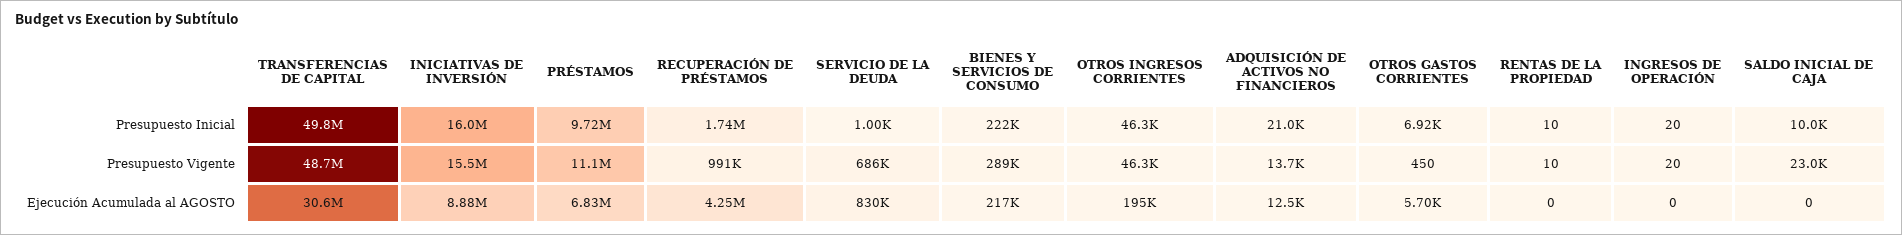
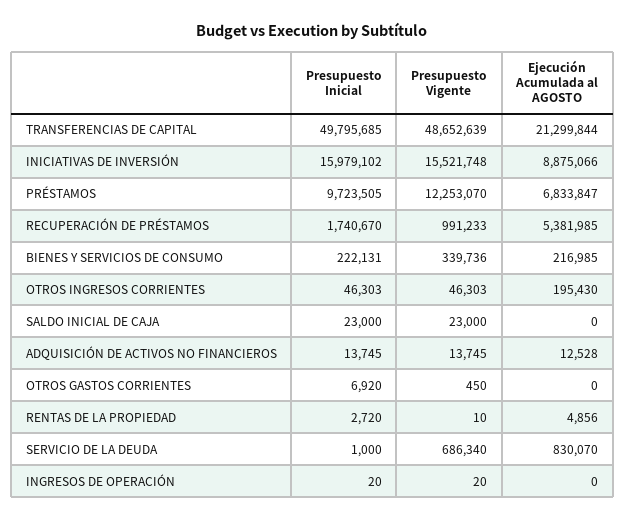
  {
    "TRANSFERENCIAS DE CAPITAL": {
      "Presupuesto Inicial": 49795685,
      "Presupuesto Vigente": 48652639,
-     "Ejecución Acumulada al AGOSTO": 30600000
+     "Ejecución Acumulada al AGOSTO": 21299844
    },
    "INICIATIVAS DE INVERSIÓN": {
      "Presupuesto Inicial": 15979102,
      "Presupuesto Vigente": 15521748,
      "Ejecución Acumulada al AGOSTO": 8875066
    },
    "PRÉSTAMOS": {
      "Presupuesto Inicial": 9723505,
-     "Presupuesto Vigente": 11100000,
+     "Presupuesto Vigente": 12253070,
      "Ejecución Acumulada al AGOSTO": 6833847
    },
    "RECUPERACIÓN DE PRÉSTAMOS": {
      "Presupuesto Inicial": 1740670,
      "Presupuesto Vigente": 991233,
-     "Ejecución Acumulada al AGOSTO": 4250000
+     "Ejecución Acumulada al AGOSTO": 5381985
    },
    "SERVICIO DE LA DEUDA": {
      "Presupuesto Inicial": 1000,
      "Presupuesto Vigente": 686340,
      "Ejecución Acumulada al AGOSTO": 830070
    },
    "BIENES Y SERVICIOS DE CONSUMO": {
      "Presupuesto Inicial": 222131,
-     "Presupuesto Vigente": 289000,
+     "Presupuesto Vigente": 339736,
      "Ejecución Acumulada al AGOSTO": 216985
    },
    "OTROS INGRESOS CORRIENTES": {
      "Presupuesto Inicial": 46303,
      "Presupuesto Vigente": 46303,
      "Ejecución Acumulada al AGOSTO": 195430
    },
    "ADQUISICIÓN DE ACTIVOS NO FINANCIEROS": {
-     "Presupuesto Inicial": 21000,
+     "Presupuesto Inicial": 13745,
      "Presupuesto Vigente": 13745,
      "Ejecución Acumulada al AGOSTO": 12528
    },
    "OTROS GASTOS CORRIENTES": {
      "Presupuesto Inicial": 6920,
      "Presupuesto Vigente": 450,
-     "Ejecución Acumulada al AGOSTO": 5700
+     "Ejecución Acumulada al AGOSTO": 0
    },
    "RENTAS DE LA PROPIEDAD": {
-     "Presupuesto Inicial": 10,
+     "Presupuesto Inicial": 2720,
      "Presupuesto Vigente": 10,
-     "Ejecución Acumulada al AGOSTO": 0
+     "Ejecución Acumulada al AGOSTO": 4856
    },
    "INGRESOS DE OPERACIÓN": {
      "Presupuesto Inicial": 20,
      "Presupuesto Vigente": 20,
      "Ejecución Acumulada al AGOSTO": 0
    },
    "SALDO INICIAL DE CAJA": {
-     "Presupuesto Inicial": 10000,
+     "Presupuesto Inicial": 23000,
      "Presupuesto Vigente": 23000,
      "Ejecución Acumulada al AGOSTO": 0
    }
  }

